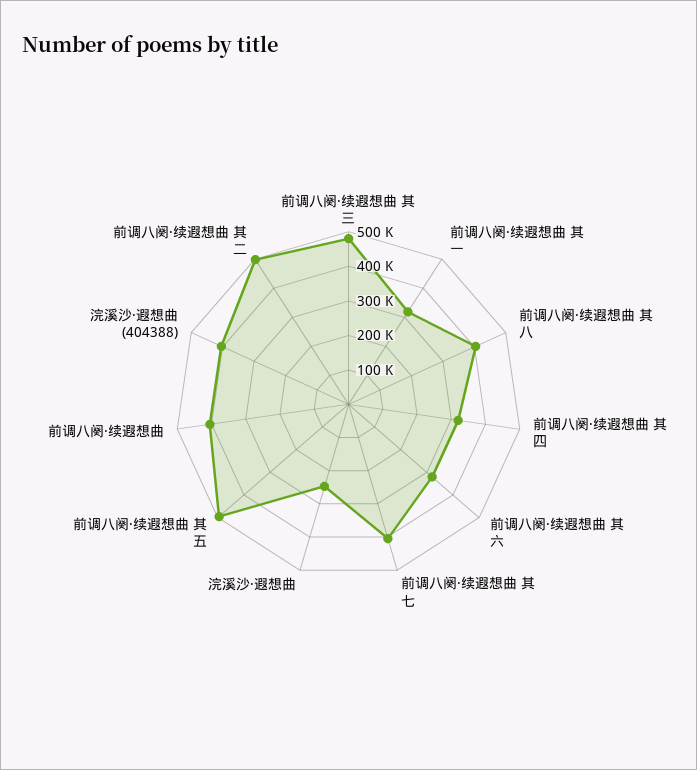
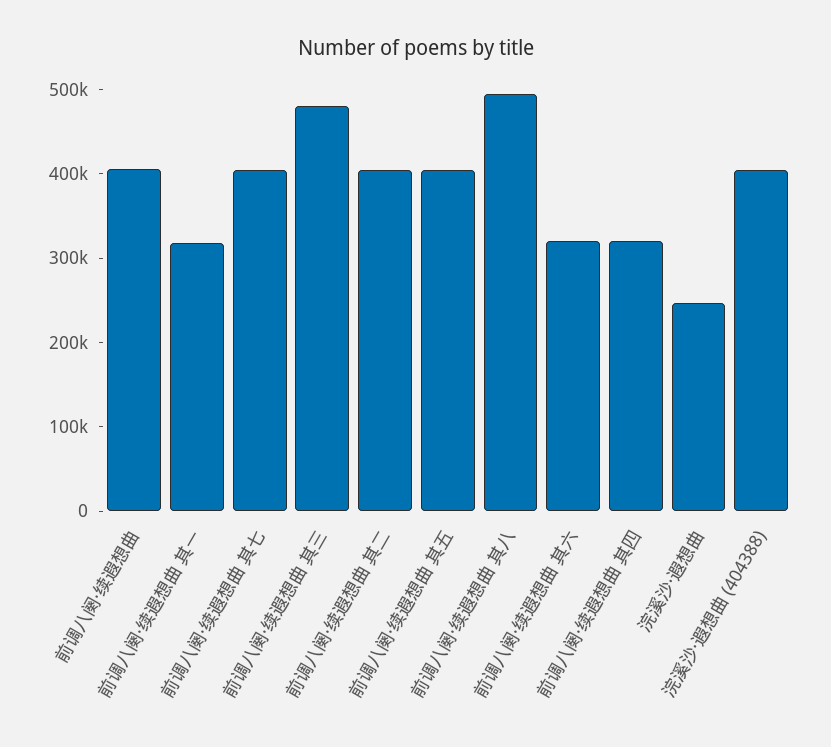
  {
    "前调八阕·续遐想曲 其三": 480000,
    "前调八阕·续遐想曲 其一": 320000,
-   "前调八阕·续遐想曲 其八": 400000,
+   "前调八阕·续遐想曲 其八": 500000,
    "前调八阕·续遐想曲 其四": 320000,
    "前调八阕·续遐想曲 其六": 320000,
    "前调八阕·续遐想曲 其七": 400000,
    "浣溪沙·遐想曲": 240000,
-   "前调八阕·续遐想曲 其五": 500000,
+   "前调八阕·续遐想曲 其五": 400000,
    "前调八阕·续遐想曲": 400000,
    "浣溪沙·遐想曲 (404388)": 400000,
-   "前调八阕·续遐想曲 其二": 500000
+   "前调八阕·续遐想曲 其二": 400000
  }

